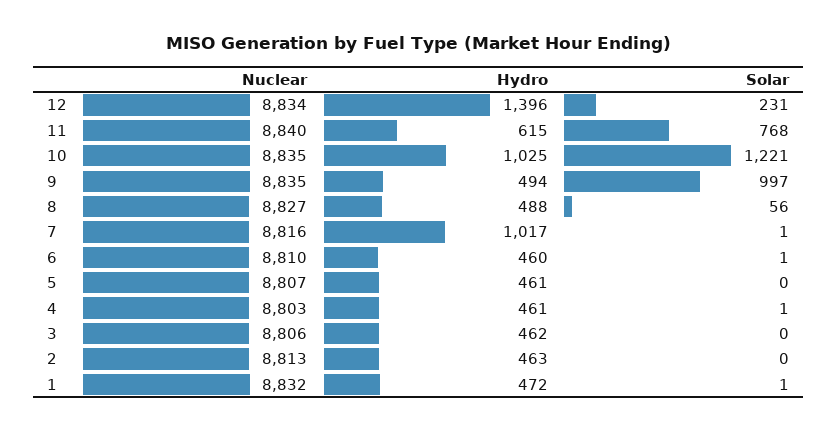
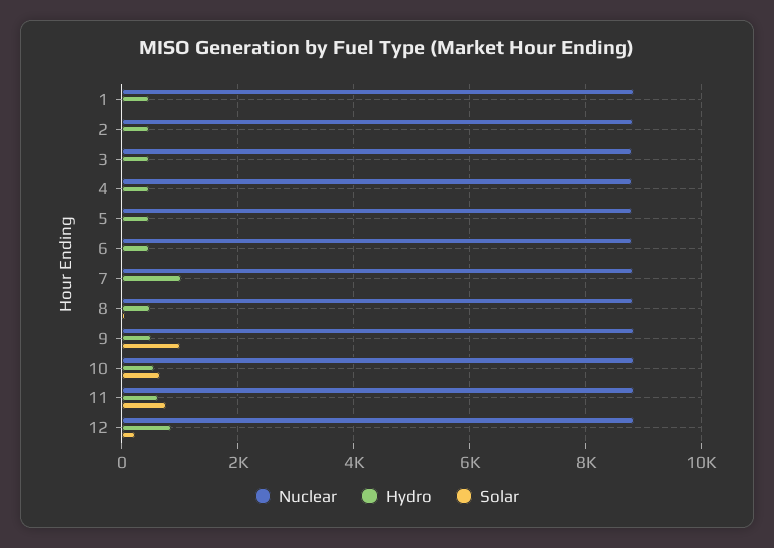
  {
    "Nuclear": {
      "12": 8834,
      "11": 8840,
      "10": 8835,
      "9": 8835,
      "8": 8827,
      "7": 8816,
      "6": 8810,
      "5": 8807,
      "4": 8803,
      "3": 8806,
      "2": 8813,
      "1": 8832
    },
    "Hydro": {
-     "12": 1396,
+     "12": 800,
      "11": 615,
-     "10": 1025,
+     "10": 600,
      "9": 494,
      "8": 488,
      "7": 1017,
      "6": 460,
      "5": 461,
      "4": 461,
      "3": 462,
      "2": 463,
      "1": 472
    },
    "Solar": {
      "12": 231,
      "11": 768,
-     "10": 1221,
+     "10": 600,
      "9": 997,
      "8": 56,
      "7": 1,
      "6": 1,
      "5": 0,
      "4": 1,
      "3": 0,
      "2": 0,
      "1": 1
    }
  }

